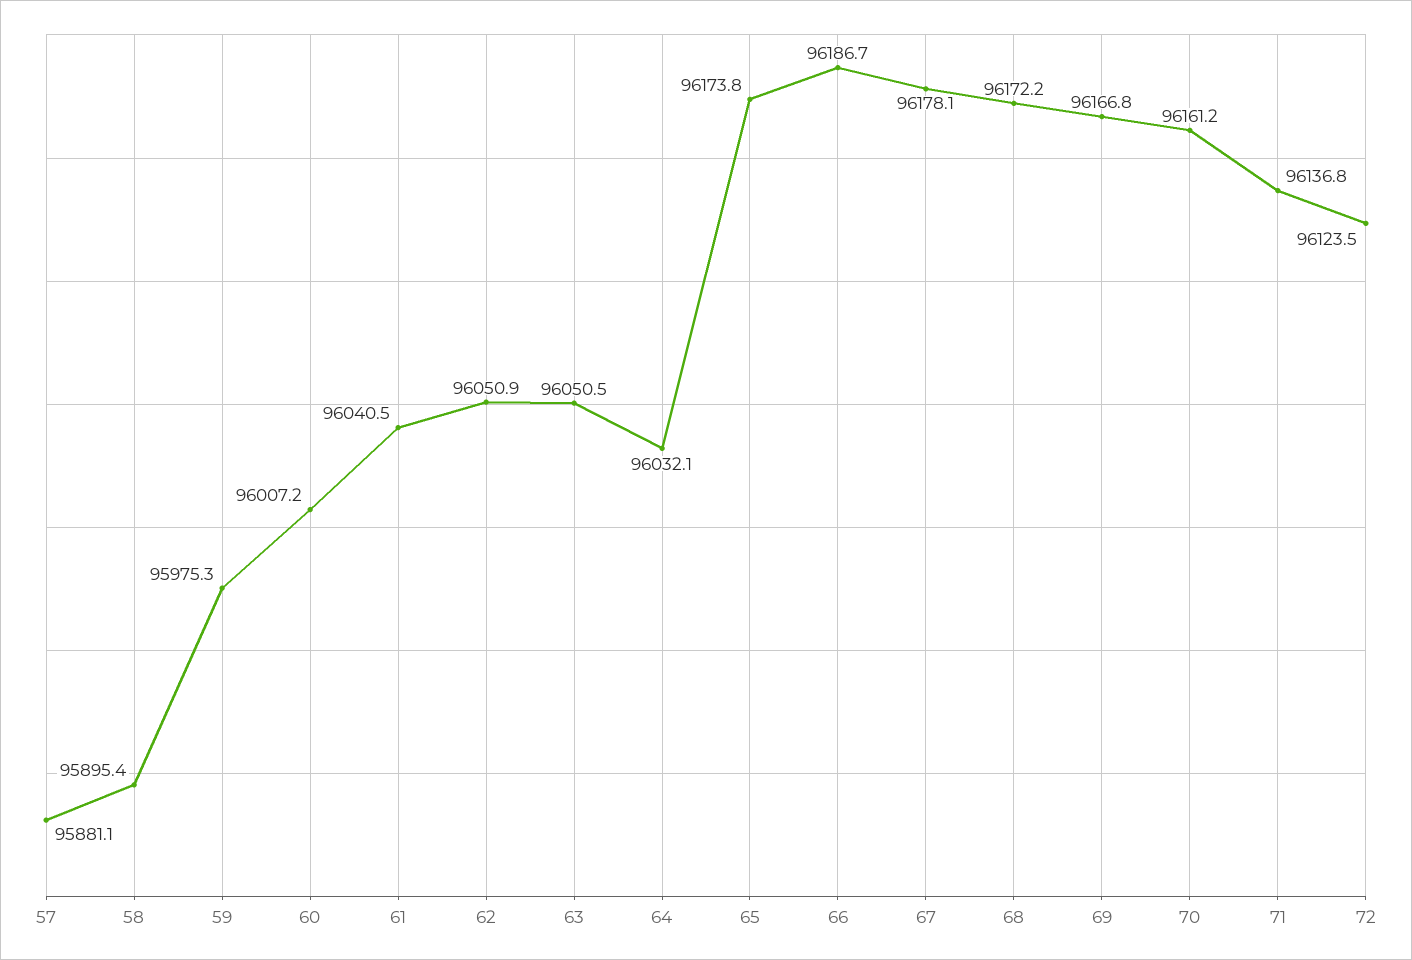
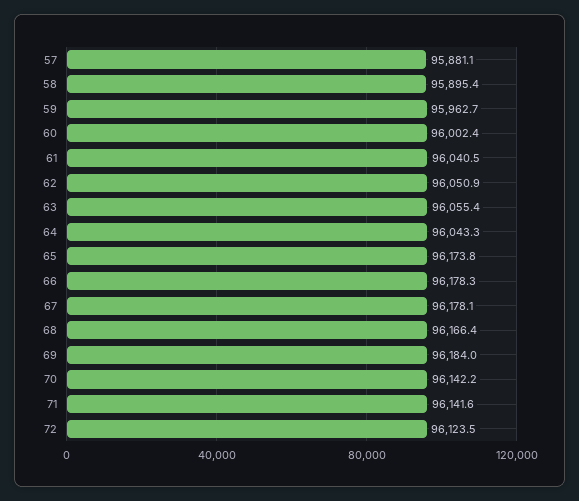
  {
    "57": 95881.1,
    "58": 95895.4,
-   "59": 95975.3,
+   "59": 95962.7,
-   "60": 96007.2,
+   "60": 96002.4,
    "61": 96040.5,
    "62": 96050.9,
-   "63": 96050.5,
+   "63": 96055.4,
-   "64": 96032.1,
+   "64": 96043.3,
    "65": 96173.8,
-   "66": 96186.7,
+   "66": 96178.3,
    "67": 96178.1,
-   "68": 96172.2,
+   "68": 96166.4,
-   "69": 96166.8,
+   "69": 96184,
-   "70": 96161.2,
+   "70": 96142.2,
-   "71": 96136.8,
+   "71": 96141.6,
    "72": 96123.5
  }

